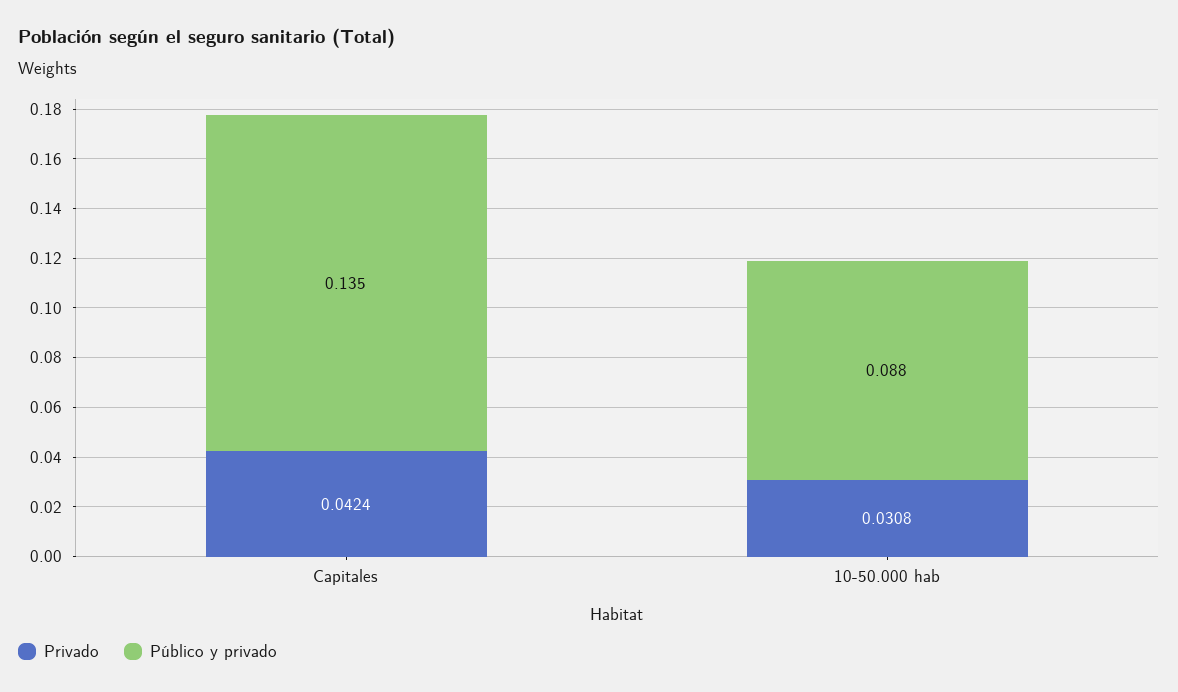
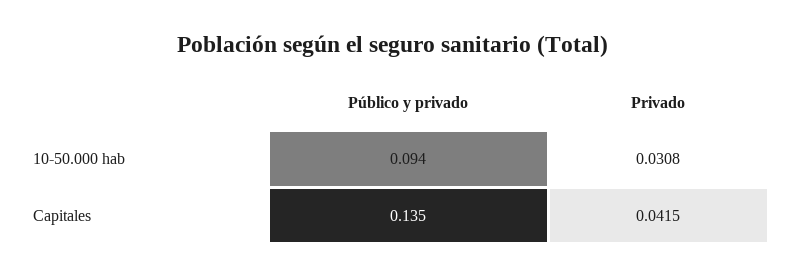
  {
    "Privado": {
-     "Capitales": 0.0424,
+     "Capitales": 0.0415,
      "10-50.000 hab": 0.0308
    },
    "Público y privado": {
      "Capitales": 0.135,
-     "10-50.000 hab": 0.088
+     "10-50.000 hab": 0.094
    }
  }

